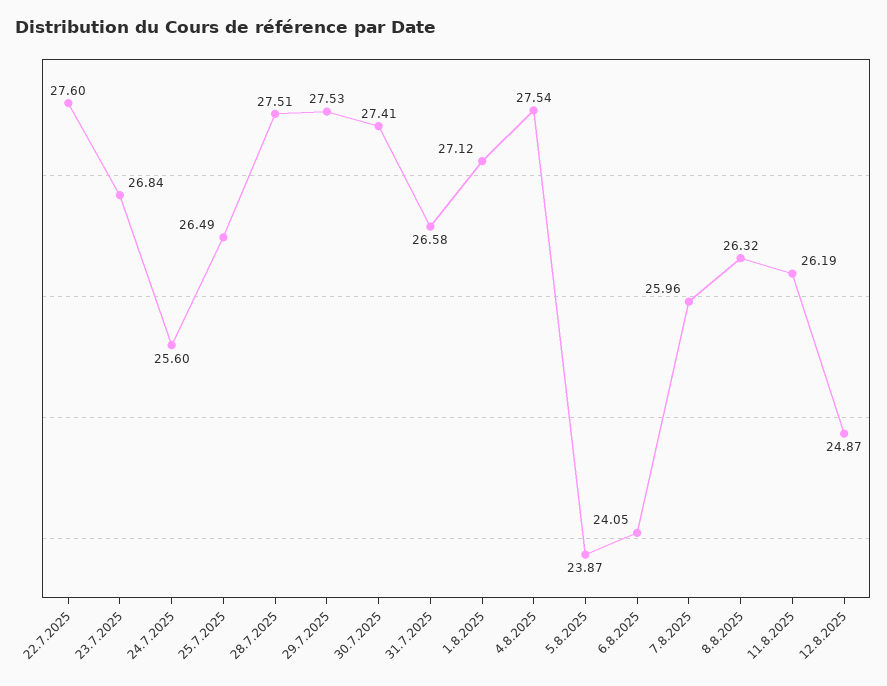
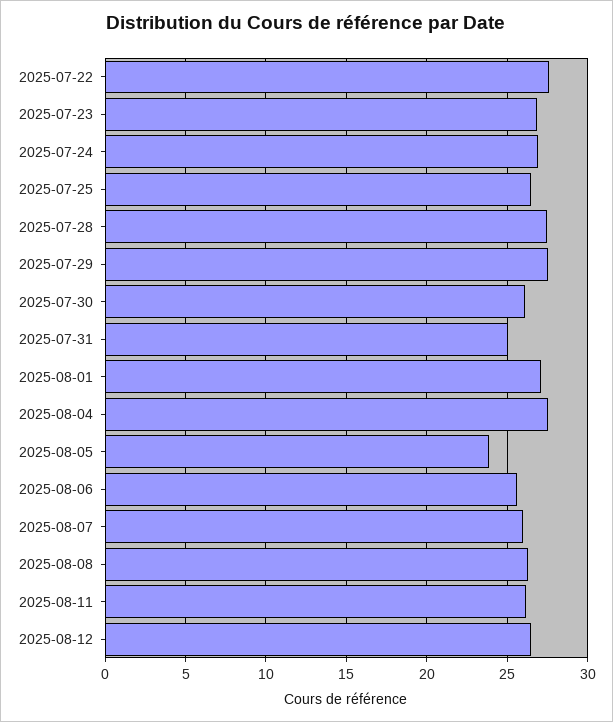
  {
    "22.7.2025": 27.6,
    "23.7.2025": 26.84,
-   "24.7.2025": 25.6,
+   "24.7.2025": 27,
    "25.7.2025": 26.49,
    "28.7.2025": 27.51,
    "29.7.2025": 27.53,
-   "30.7.2025": 27.41,
+   "30.7.2025": 26,
-   "31.7.2025": 26.58,
+   "31.7.2025": 25,
    "1.8.2025": 27.12,
    "4.8.2025": 27.54,
    "5.8.2025": 23.87,
-   "6.8.2025": 24.05,
+   "6.8.2025": 25.5,
    "7.8.2025": 25.96,
    "8.8.2025": 26.32,
    "11.8.2025": 26.19,
-   "12.8.2025": 24.87
+   "12.8.2025": 26.5
  }

